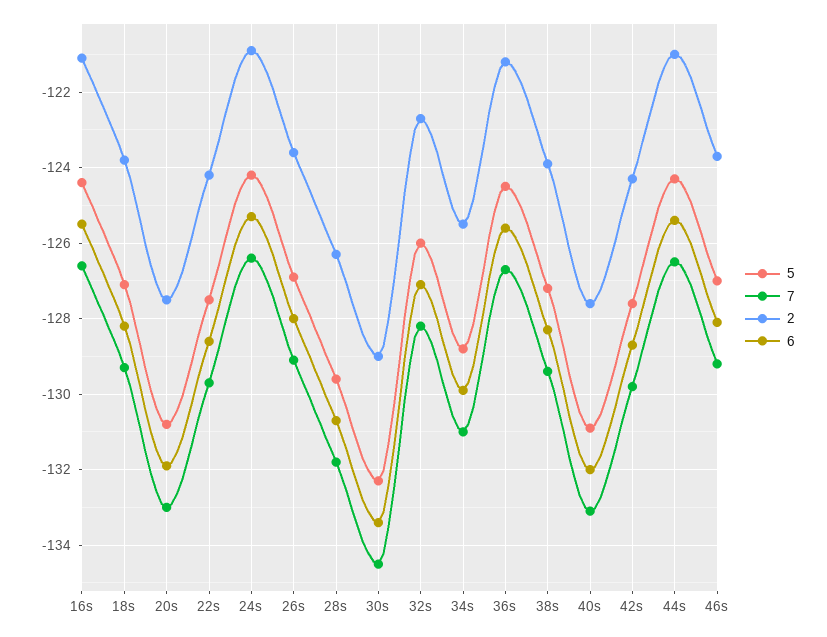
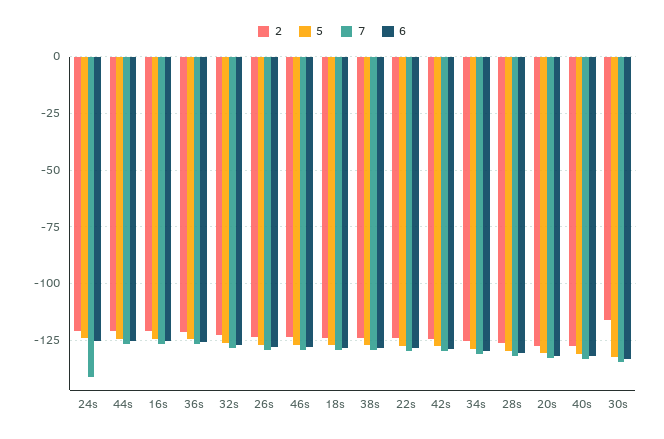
  {
    "5": {
      "16s": -124.5,
      "18s": -127,
      "20s": -131,
      "22s": -127.5,
      "24s": -124,
      "26s": -127,
      "28s": -129.5,
      "30s": -132.5,
      "32s": -126,
      "34s": -129,
      "36s": -124.5,
      "38s": -127,
      "40s": -131,
      "42s": -127.5,
      "44s": -124.5,
      "46s": -127
    },
    "7": {
      "16s": -126.5,
      "18s": -129.5,
      "20s": -133,
      "22s": -129.5,
-     "24s": -126.5,
+     "24s": -140,
      "26s": -129,
      "28s": -132,
      "30s": -134.5,
      "32s": -128,
      "34s": -131,
      "36s": -126.5,
      "38s": -129.5,
      "40s": -133,
      "42s": -130,
      "44s": -126.5,
      "46s": -129
    },
    "2": {
      "16s": -121,
      "18s": -124,
      "20s": -127.5,
      "22s": -124,
      "24s": -121,
      "26s": -123.5,
      "28s": -126.5,
-     "30s": -129,
+     "30s": -115,
      "32s": -122.5,
      "34s": -125.5,
      "36s": -121,
      "38s": -124,
      "40s": -127.5,
      "42s": -124.5,
      "44s": -121,
      "46s": -123.5
    },
    "6": {
      "16s": -125.5,
      "18s": -128,
      "20s": -132,
      "22s": -128.5,
      "24s": -125.5,
      "26s": -128,
      "28s": -130.5,
      "30s": -133.5,
      "32s": -127,
      "34s": -130,
      "36s": -125.5,
      "38s": -128.5,
      "40s": -132,
      "42s": -128.5,
      "44s": -125.5,
      "46s": -128
    }
  }

